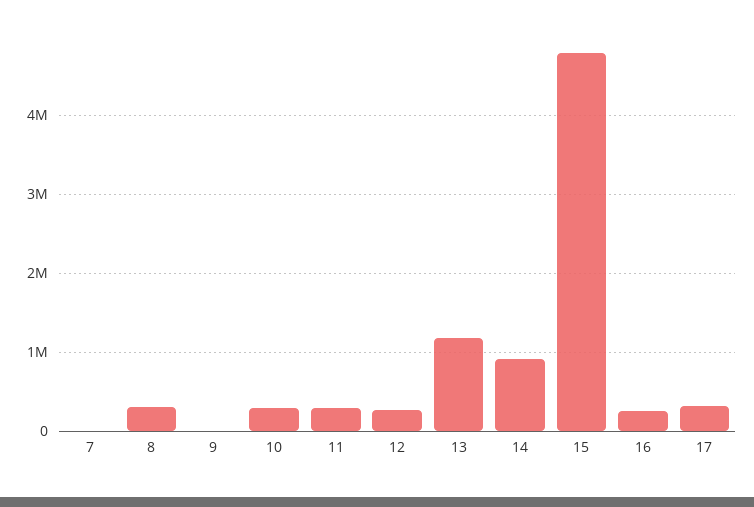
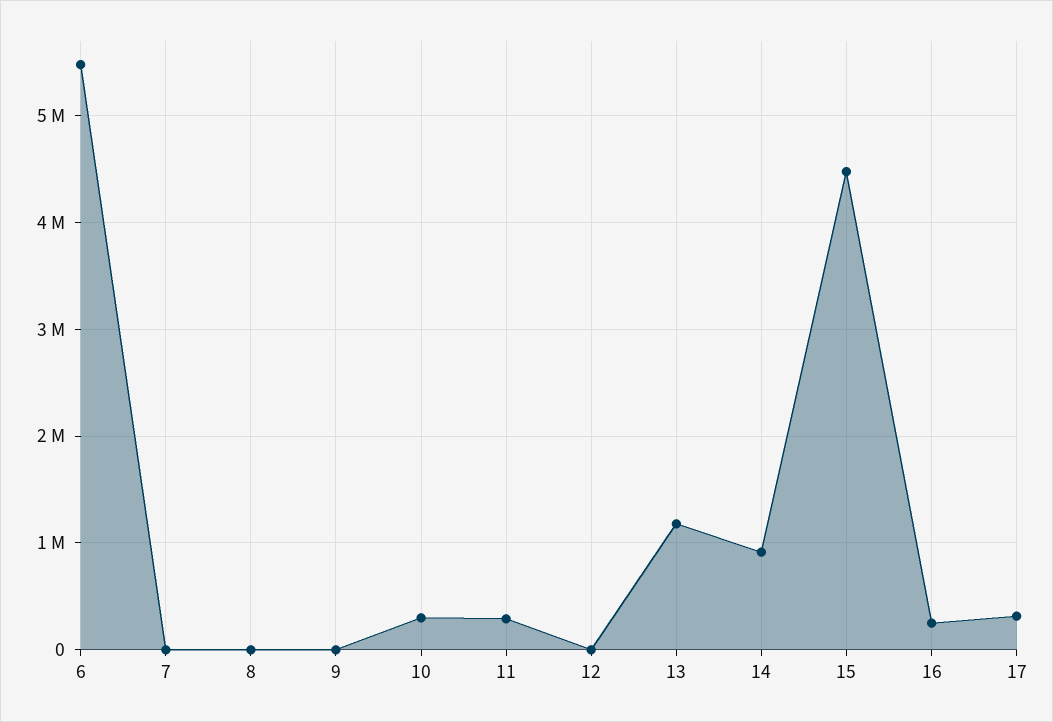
  {
    "7": 0,
-   "8": 300000,
+   "8": 0,
    "9": 0,
    "10": 300000,
    "11": 300000,
-   "12": 300000,
+   "12": 0,
    "13": 1200000,
    "14": 900000,
-   "15": 4800000,
+   "15": 4500000,
    "16": 300000,
-   "17": 300000
+   "17": 300000,
+   "6": 5500000
  }

